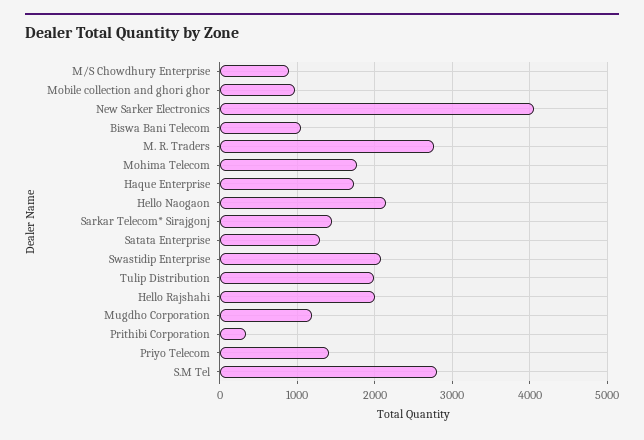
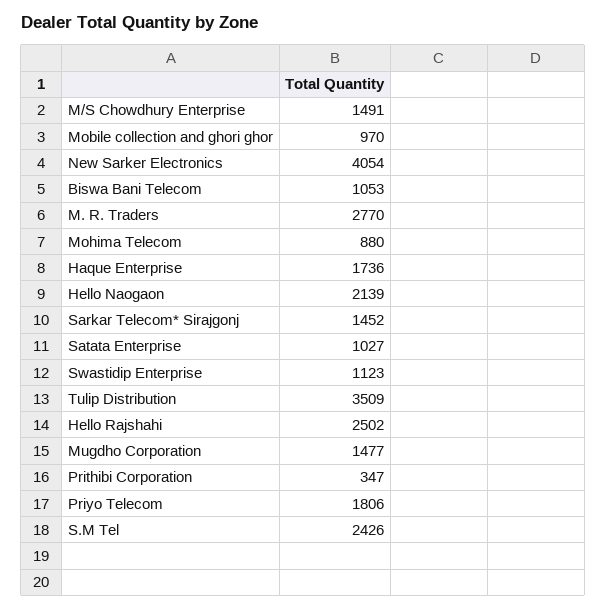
  {
-   "M/S Chowdhury Enterprise": 900,
+   "M/S Chowdhury Enterprise": 1491,
    "Mobile collection and ghori ghor": 970,
    "New Sarker Electronics": 4054,
    "Biswa Bani Telecom": 1053,
    "M. R. Traders": 2770,
-   "Mohima Telecom": 1800,
+   "Mohima Telecom": 880,
    "Haque Enterprise": 1736,
    "Hello Naogaon": 2139,
    "Sarkar Telecom* Sirajgonj": 1452,
-   "Satata Enterprise": 1300,
+   "Satata Enterprise": 1027,
-   "Swastidip Enterprise": 2100,
+   "Swastidip Enterprise": 1123,
-   "Tulip Distribution": 2000,
+   "Tulip Distribution": 3509,
-   "Hello Rajshahi": 2000,
+   "Hello Rajshahi": 2502,
-   "Mugdho Corporation": 1200,
+   "Mugdho Corporation": 1477,
    "Prithibi Corporation": 347,
-   "Priyo Telecom": 1400,
+   "Priyo Telecom": 1806,
-   "S.M Tel": 2800
+   "S.M Tel": 2426
  }

